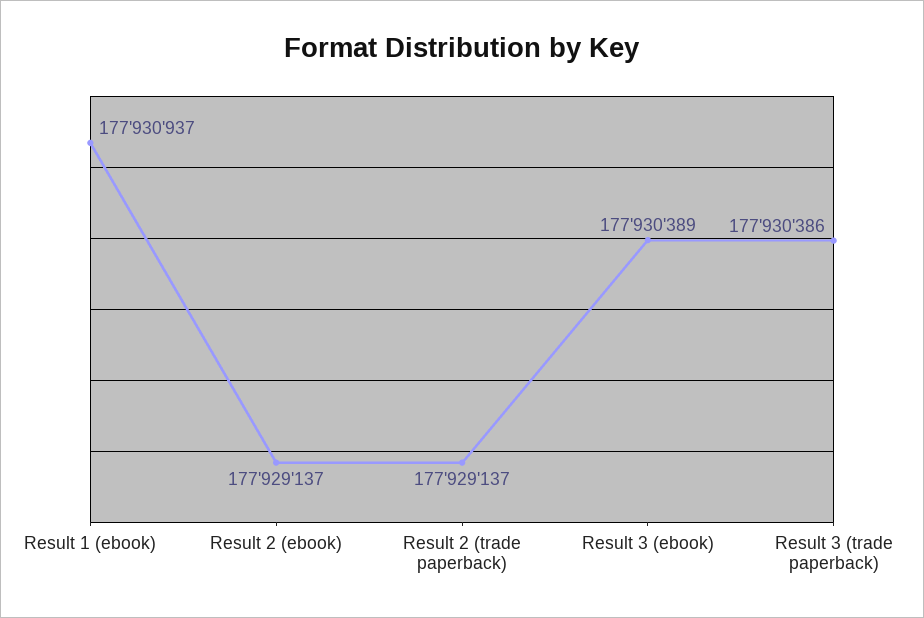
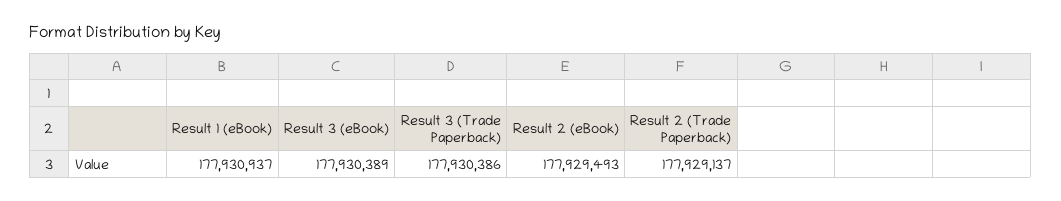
  {
    "Result 1 (ebook)": 177930937,
-   "Result 2 (ebook)": 177929137,
+   "Result 2 (ebook)": 177929493,
    "Result 2 (trade paperback)": 177929137,
    "Result 3 (ebook)": 177930389,
    "Result 3 (trade paperback)": 177930386
  }

